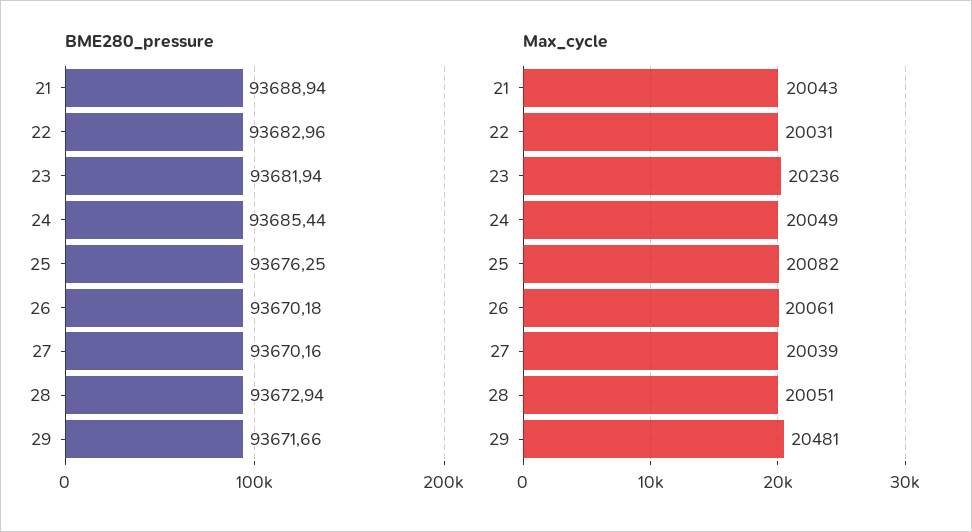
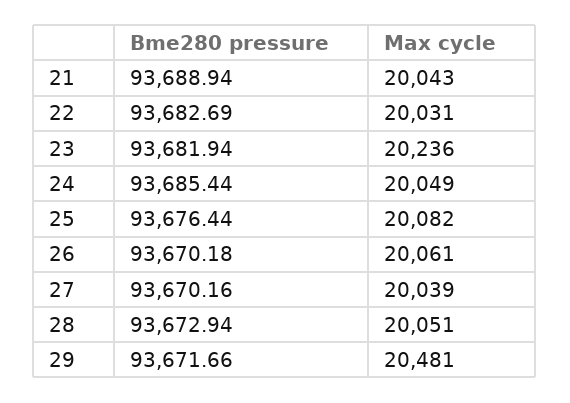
  {
    "BME280_pressure": {
      "21": 93688.94,
-     "22": 93682.96,
+     "22": 93682.69,
      "23": 93681.94,
      "24": 93685.44,
-     "25": 93676.25,
+     "25": 93676.44,
      "26": 93670.18,
      "27": 93670.16,
      "28": 93672.94,
      "29": 93671.66
    },
    "Max_cycle": {
      "21": 20043,
      "22": 20031,
      "23": 20236,
      "24": 20049,
      "25": 20082,
      "26": 20061,
      "27": 20039,
      "28": 20051,
      "29": 20481
    }
  }

